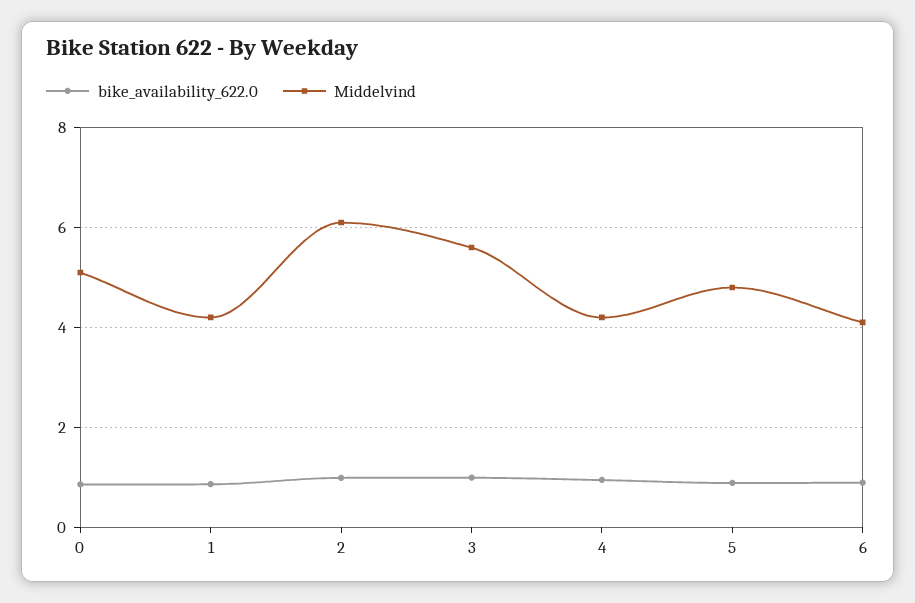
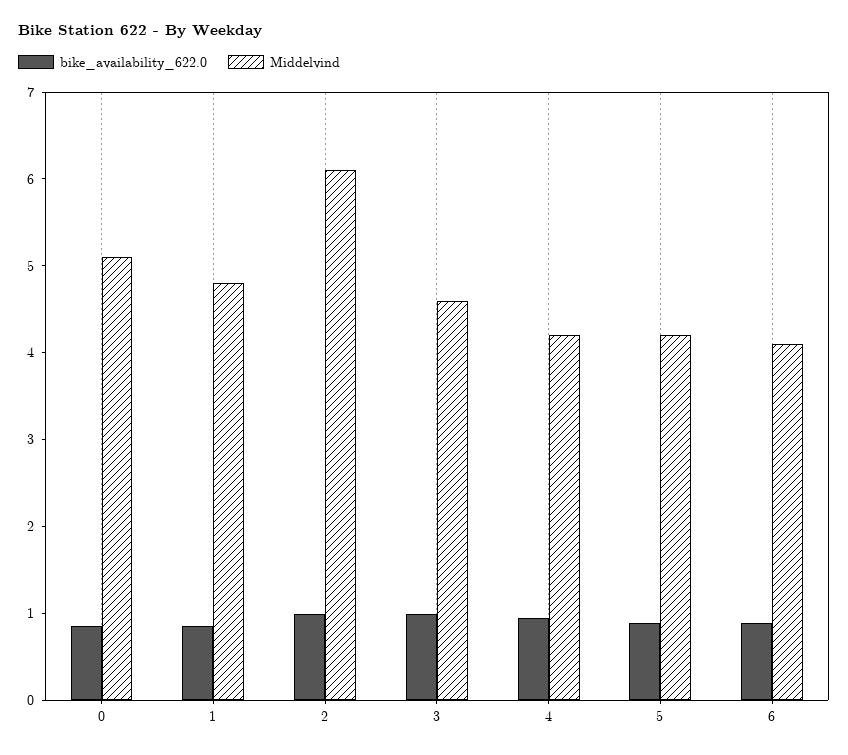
  {
    "bike_availability_622.0": {
      "0": 0.8,
      "1": 0.8,
      "2": 1,
      "3": 1,
      "4": 1,
      "5": 0.8,
      "6": 0.8
    },
    "Middelvind": {
      "0": 5.2,
-     "1": 4.2,
+     "1": 4.8,
      "2": 6.2,
-     "3": 5.6,
+     "3": 4.6,
      "4": 4.2,
-     "5": 4.8,
+     "5": 4.2,
      "6": 4.2
    }
  }

